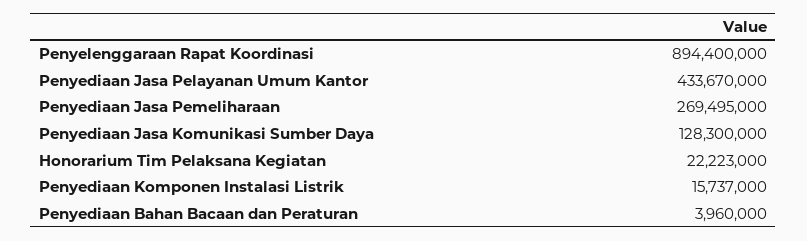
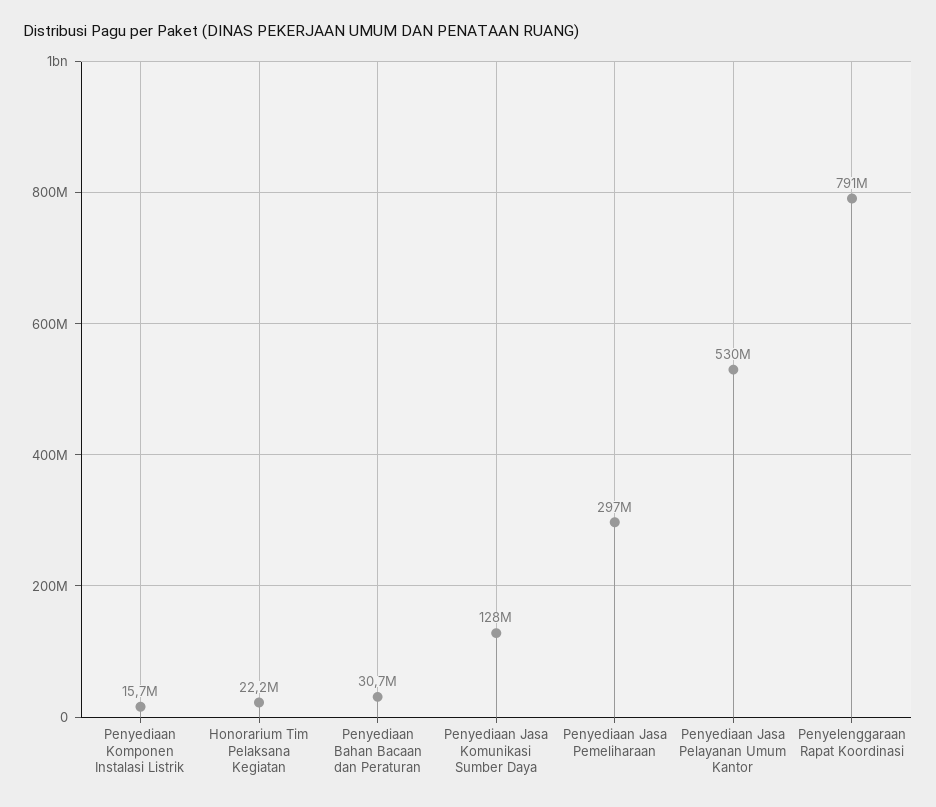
  {
-   "Penyelenggaraan Rapat Koordinasi": 894400000,
+   "Penyelenggaraan Rapat Koordinasi": 791000000,
-   "Penyediaan Jasa Pelayanan Umum Kantor": 433670000,
+   "Penyediaan Jasa Pelayanan Umum Kantor": 530000000,
-   "Penyediaan Jasa Pemeliharaan": 269495000,
+   "Penyediaan Jasa Pemeliharaan": 297000000,
    "Penyediaan Jasa Komunikasi Sumber Daya": 128300000,
    "Honorarium Tim Pelaksana Kegiatan": 22223000,
    "Penyediaan Komponen Instalasi Listrik": 15737000,
-   "Penyediaan Bahan Bacaan dan Peraturan": 3960000
+   "Penyediaan Bahan Bacaan dan Peraturan": 30700000
  }

